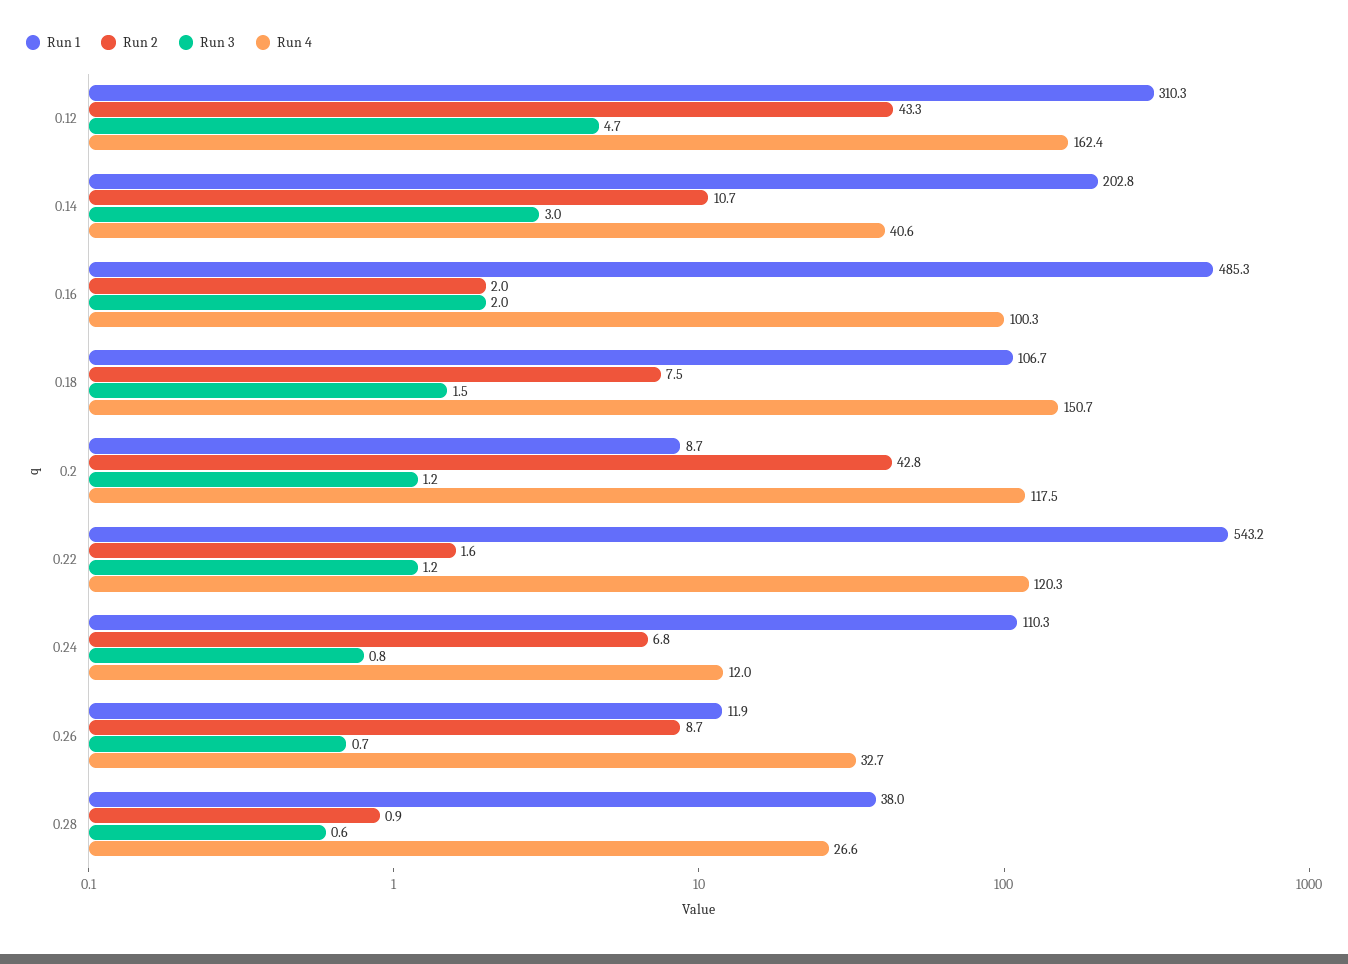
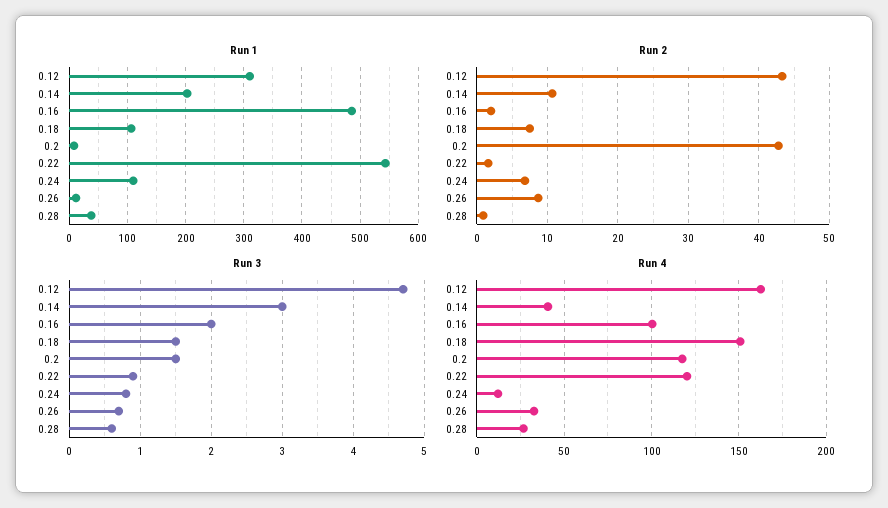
  {
    "Run 1": {
      "0.12": 310.3,
      "0.14": 202.8,
      "0.16": 485.3,
      "0.18": 106.7,
      "0.2": 8.7,
      "0.22": 543.2,
      "0.24": 110.3,
      "0.26": 11.9,
      "0.28": 38
    },
    "Run 2": {
      "0.12": 43.3,
      "0.14": 10.7,
      "0.16": 2,
      "0.18": 7.5,
      "0.2": 42.8,
      "0.22": 1.6,
      "0.24": 6.8,
      "0.26": 8.7,
      "0.28": 0.9
    },
    "Run 3": {
      "0.12": 4.7,
      "0.14": 3,
      "0.16": 2,
      "0.18": 1.5,
-     "0.2": 1.2,
+     "0.2": 1.5,
-     "0.22": 1.2,
+     "0.22": 0.9,
      "0.24": 0.8,
      "0.26": 0.7,
      "0.28": 0.6
    },
    "Run 4": {
      "0.12": 162.4,
      "0.14": 40.6,
      "0.16": 100.3,
      "0.18": 150.7,
      "0.2": 117.5,
      "0.22": 120.3,
      "0.24": 12,
      "0.26": 32.7,
      "0.28": 26.6
    }
  }

